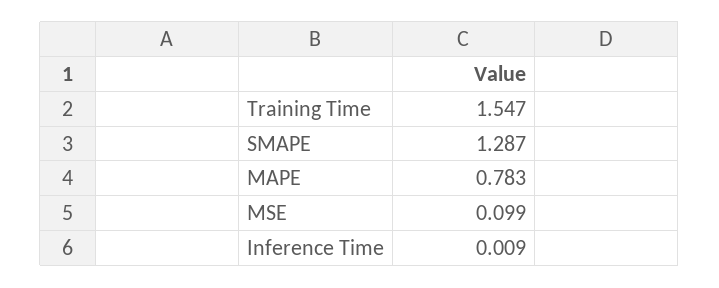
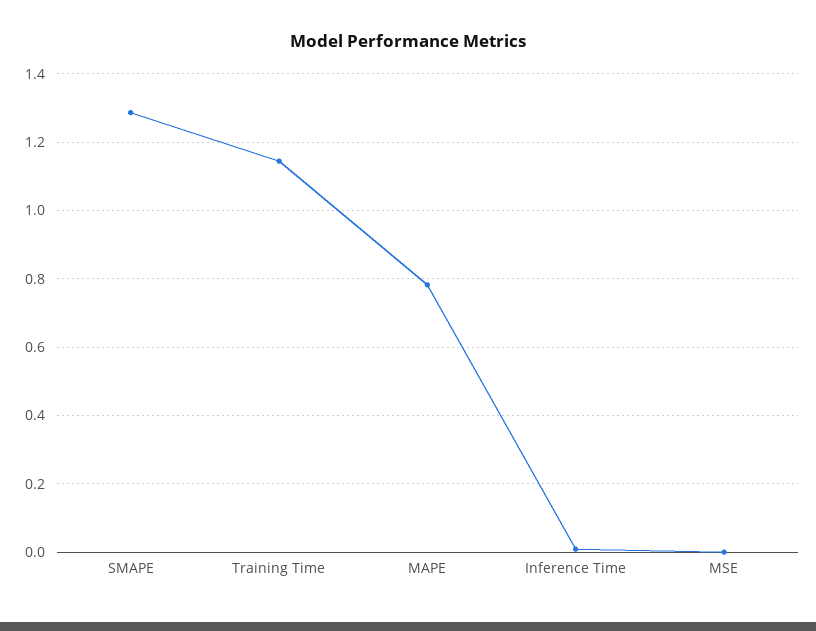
  {
-   "Training Time": 1.547,
+   "Training Time": 1.14,
    "SMAPE": 1.287,
    "MAPE": 0.783,
-   "MSE": 0.099,
+   "MSE": 0,
    "Inference Time": 0.009
  }

